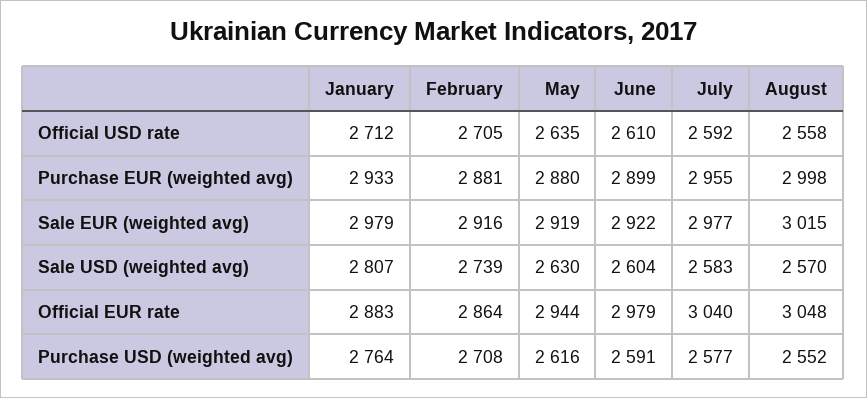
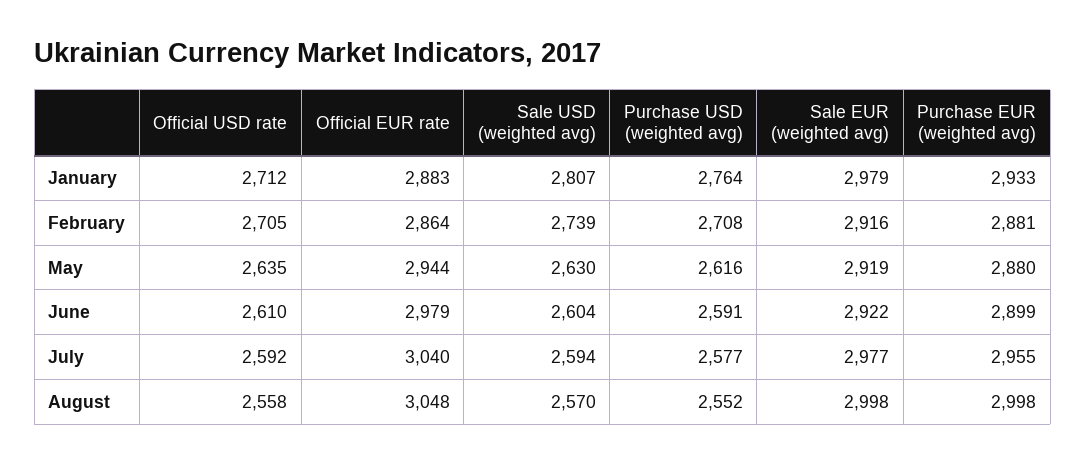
  {
    "January": {
      "Official USD rate": 2712,
      "Purchase EUR (weighted avg)": 2933,
      "Sale EUR (weighted avg)": 2979,
      "Sale USD (weighted avg)": 2807,
      "Official EUR rate": 2883,
      "Purchase USD (weighted avg)": 2764
    },
    "February": {
      "Official USD rate": 2705,
      "Purchase EUR (weighted avg)": 2881,
      "Sale EUR (weighted avg)": 2916,
      "Sale USD (weighted avg)": 2739,
      "Official EUR rate": 2864,
      "Purchase USD (weighted avg)": 2708
    },
    "May": {
      "Official USD rate": 2635,
      "Purchase EUR (weighted avg)": 2880,
      "Sale EUR (weighted avg)": 2919,
      "Sale USD (weighted avg)": 2630,
      "Official EUR rate": 2944,
      "Purchase USD (weighted avg)": 2616
    },
    "June": {
      "Official USD rate": 2610,
      "Purchase EUR (weighted avg)": 2899,
      "Sale EUR (weighted avg)": 2922,
      "Sale USD (weighted avg)": 2604,
      "Official EUR rate": 2979,
      "Purchase USD (weighted avg)": 2591
    },
    "July": {
      "Official USD rate": 2592,
      "Purchase EUR (weighted avg)": 2955,
      "Sale EUR (weighted avg)": 2977,
-     "Sale USD (weighted avg)": 2583,
+     "Sale USD (weighted avg)": 2594,
      "Official EUR rate": 3040,
      "Purchase USD (weighted avg)": 2577
    },
    "August": {
      "Official USD rate": 2558,
      "Purchase EUR (weighted avg)": 2998,
-     "Sale EUR (weighted avg)": 3015,
+     "Sale EUR (weighted avg)": 2998,
      "Sale USD (weighted avg)": 2570,
      "Official EUR rate": 3048,
      "Purchase USD (weighted avg)": 2552
    }
  }

